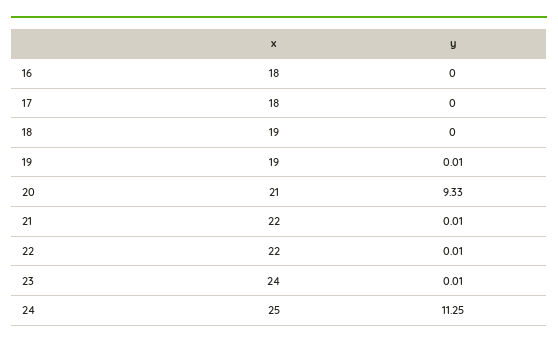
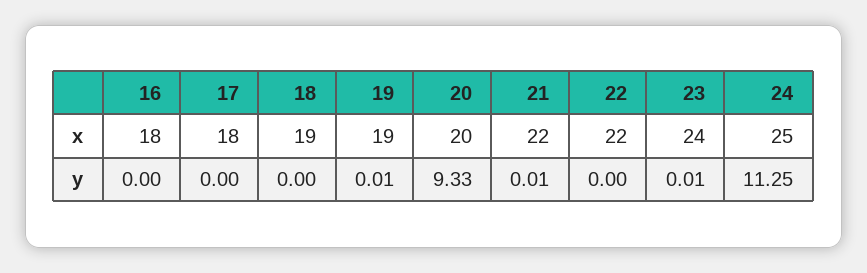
  {
    "x": {
      "16": 18,
      "17": 18,
      "18": 19,
      "19": 19,
-     "20": 21,
+     "20": 20,
      "21": 22,
      "22": 22,
      "23": 24,
      "24": 25
    },
    "y": {
      "16": 0,
      "17": 0,
      "18": 0,
      "19": 0.01,
      "20": 9.33,
      "21": 0.01,
-     "22": 0.01,
+     "22": 0,
      "23": 0.01,
      "24": 11.25
    }
  }

